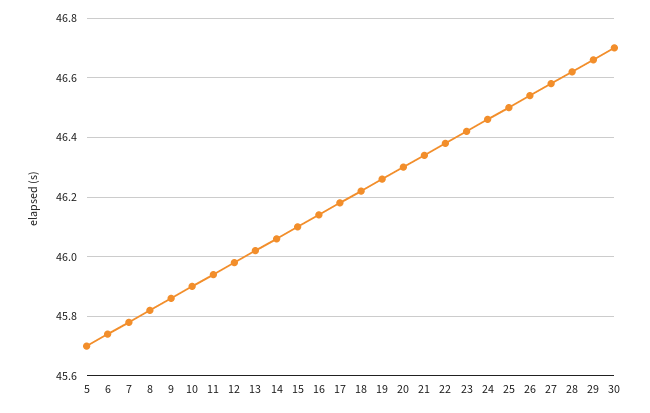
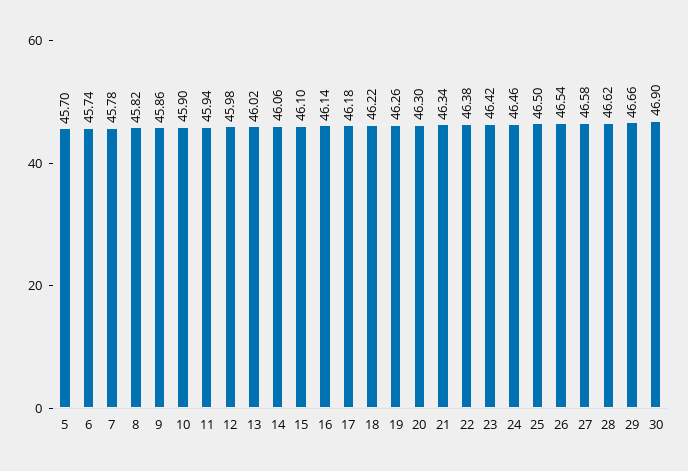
  {
    "5": 45.7,
    "6": 45.74,
    "7": 45.78,
    "8": 45.82,
    "9": 45.86,
    "10": 45.9,
    "11": 45.94,
    "12": 45.98,
    "13": 46.02,
    "14": 46.06,
    "15": 46.1,
    "16": 46.14,
    "17": 46.18,
    "18": 46.22,
    "19": 46.26,
    "20": 46.3,
    "21": 46.34,
    "22": 46.38,
    "23": 46.42,
    "24": 46.46,
    "25": 46.5,
    "26": 46.54,
    "27": 46.58,
    "28": 46.62,
    "29": 46.66,
-   "30": 46.7
+   "30": 46.9
  }

